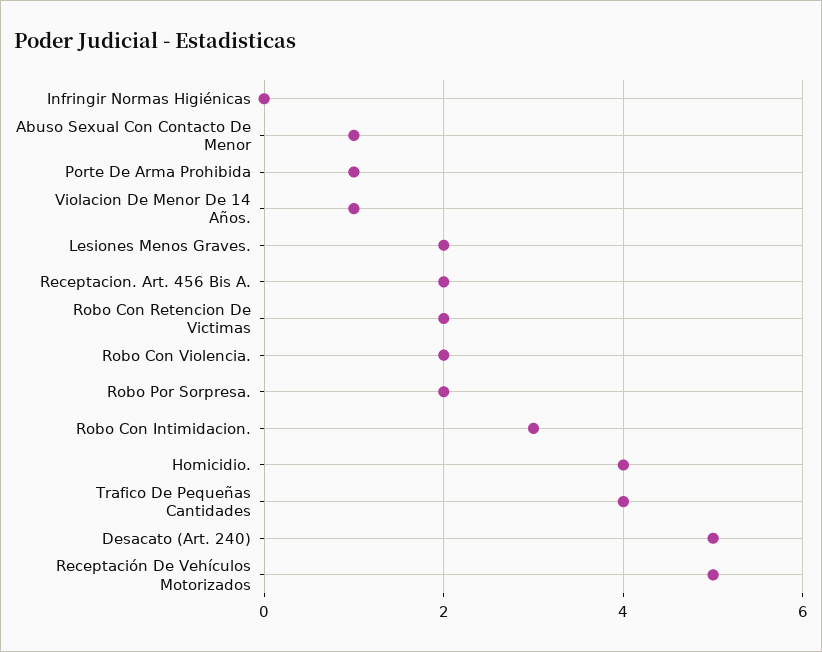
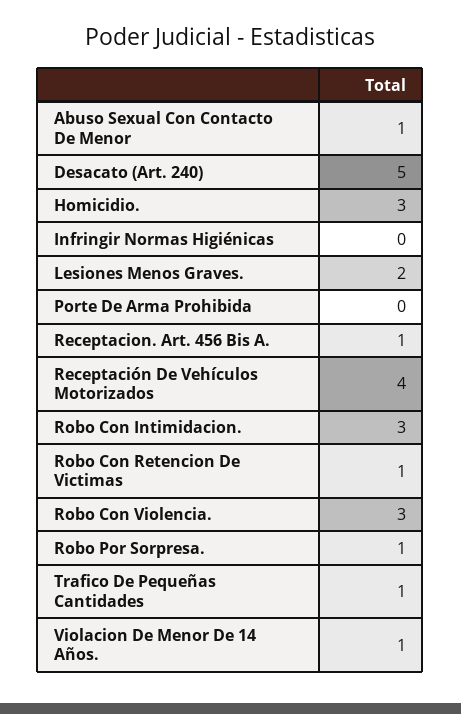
  {
    "Infringir Normas Higiénicas": 0,
    "Abuso Sexual Con Contacto De Menor": 1,
-   "Porte De Arma Prohibida": 1,
+   "Porte De Arma Prohibida": 0,
    "Violacion De Menor De 14 Años.": 1,
    "Lesiones Menos Graves.": 2,
-   "Receptacion. Art. 456 Bis A.": 2,
+   "Receptacion. Art. 456 Bis A.": 1,
-   "Robo Con Retencion De Victimas": 2,
+   "Robo Con Retencion De Victimas": 1,
-   "Robo Con Violencia.": 2,
+   "Robo Con Violencia.": 3,
-   "Robo Por Sorpresa.": 2,
+   "Robo Por Sorpresa.": 1,
    "Robo Con Intimidacion.": 3,
-   "Homicidio.": 4,
+   "Homicidio.": 3,
-   "Trafico De Pequeñas Cantidades": 4,
+   "Trafico De Pequeñas Cantidades": 1,
    "Desacato (Art. 240)": 5,
-   "Receptación De Vehículos Motorizados": 5
+   "Receptación De Vehículos Motorizados": 4
  }

